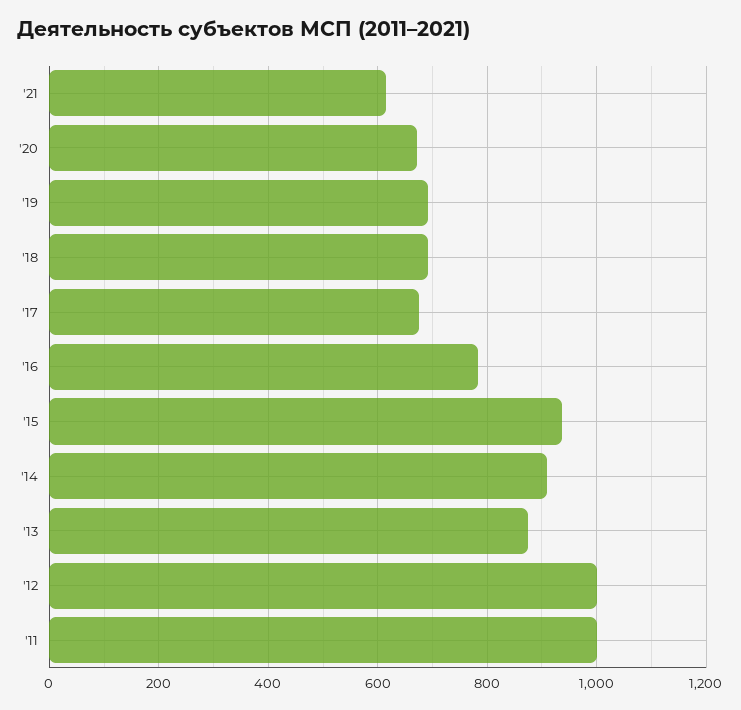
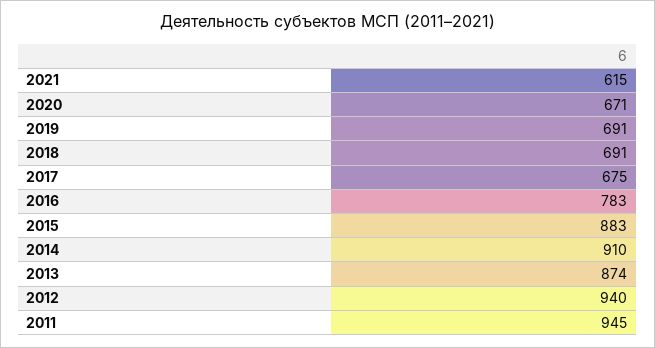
  {
    "'21": 615,
    "'20": 671,
    "'19": 691,
    "'18": 691,
    "'17": 675,
    "'16": 783,
-   "'15": 940,
+   "'15": 883,
    "'14": 910,
    "'13": 874,
-   "'12": 1000,
+   "'12": 940,
-   "'11": 1000
+   "'11": 945
  }

